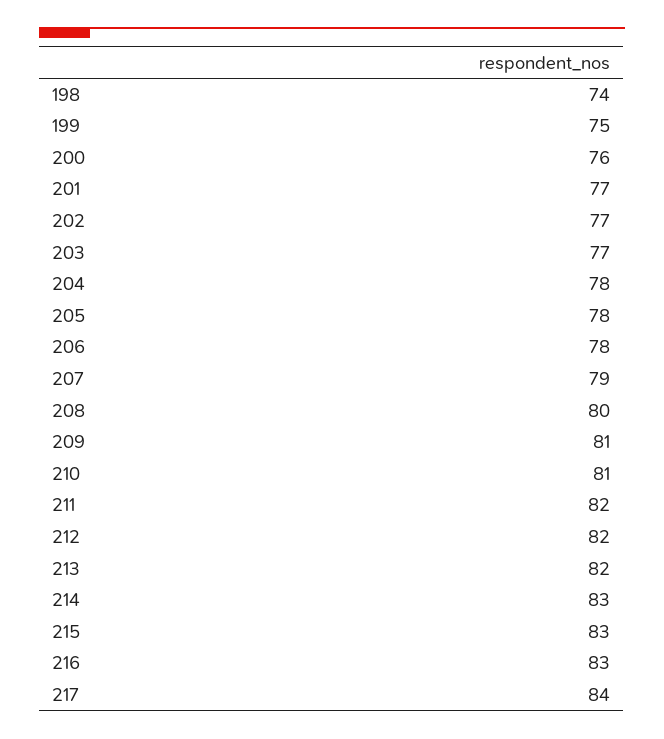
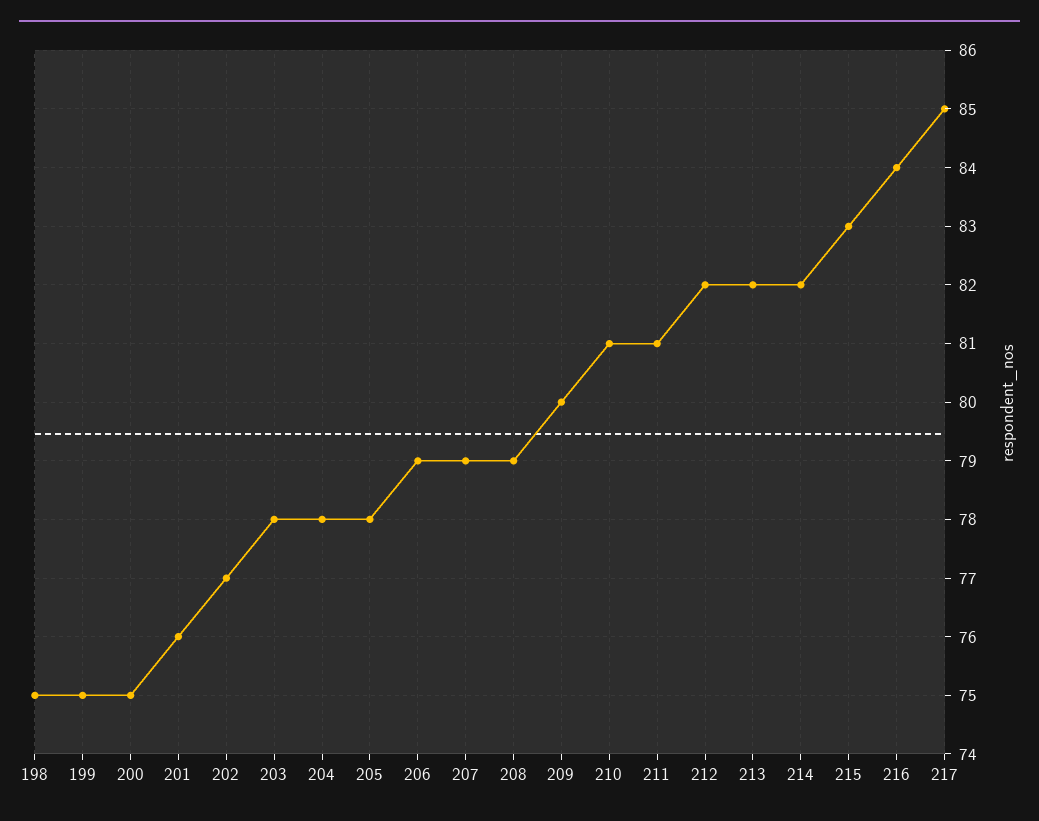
  {
-   "198": 74,
+   "198": 75,
    "199": 75,
-   "200": 76,
+   "200": 75,
-   "201": 77,
+   "201": 76,
    "202": 77,
-   "203": 77,
+   "203": 78,
    "204": 78,
    "205": 78,
-   "206": 78,
+   "206": 79,
    "207": 79,
-   "208": 80,
+   "208": 79,
-   "209": 81,
+   "209": 80,
    "210": 81,
-   "211": 82,
+   "211": 81,
    "212": 82,
    "213": 82,
-   "214": 83,
+   "214": 82,
    "215": 83,
-   "216": 83,
+   "216": 84,
-   "217": 84
+   "217": 85
  }

